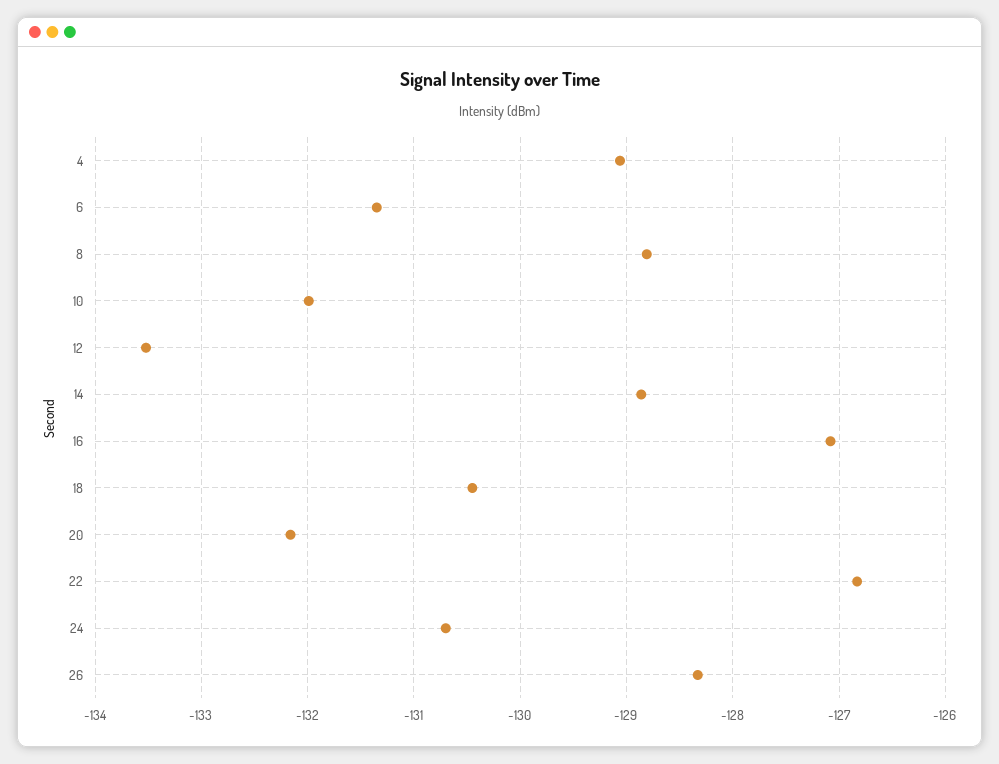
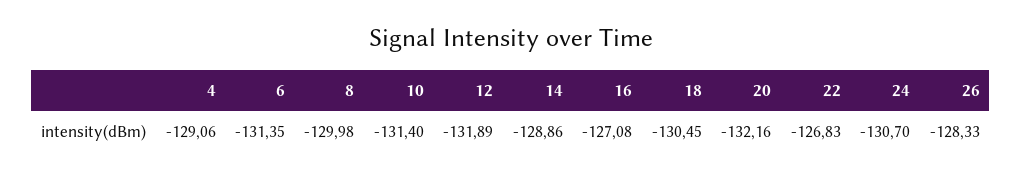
  {
    "4": -129.06,
    "6": -131.35,
-   "8": -128.8,
+   "8": -129.98,
-   "10": -132,
+   "10": -131.4,
-   "12": -133.5,
+   "12": -131.89,
    "14": -128.86,
    "16": -127.08,
    "18": -130.45,
    "20": -132.16,
    "22": -126.83,
    "24": -130.7,
    "26": -128.33
  }

